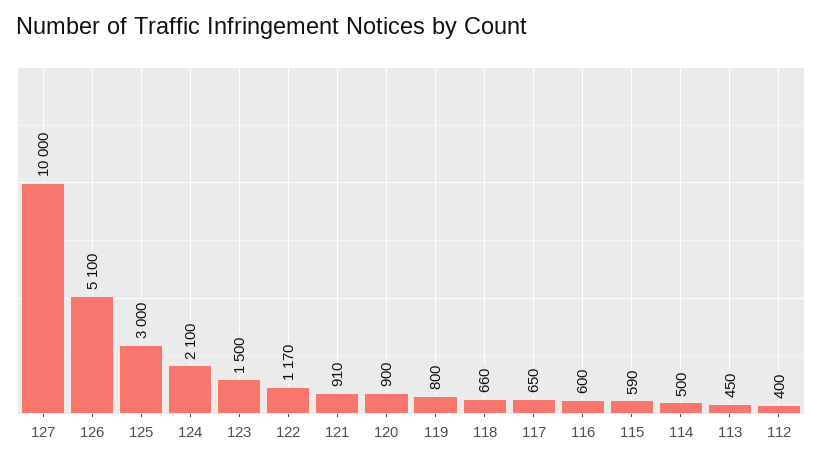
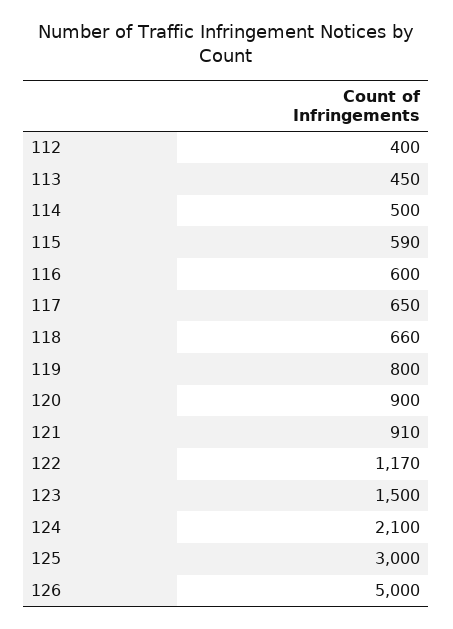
  {
-   "127": 10000,
-   "126": 5100,
+   "126": 5000,
    "125": 3000,
    "124": 2100,
    "123": 1500,
    "122": 1170,
    "121": 910,
    "120": 900,
    "119": 800,
    "118": 660,
    "117": 650,
    "116": 600,
    "115": 590,
    "114": 500,
    "113": 450,
    "112": 400
  }

